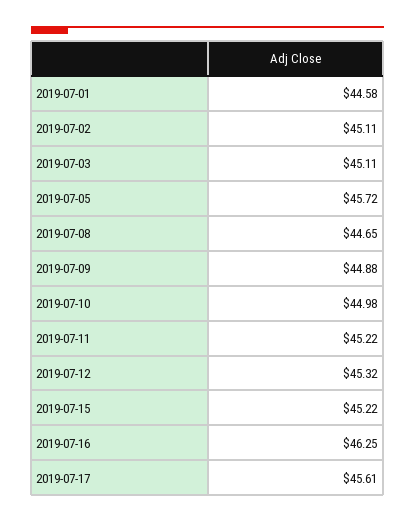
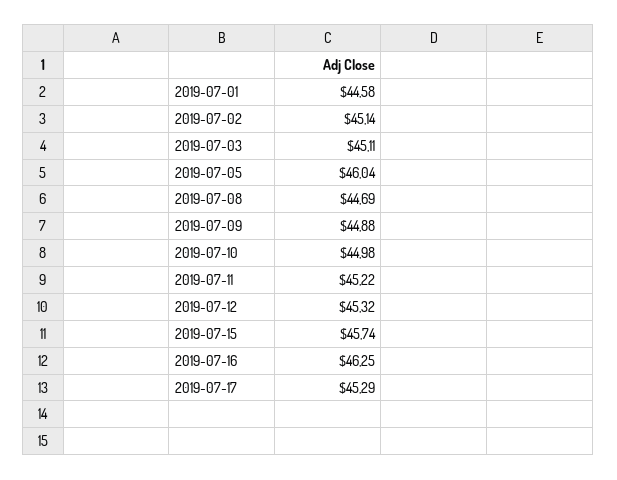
  {
    "2019-07-01": 44.58,
-   "2019-07-02": 45.11,
+   "2019-07-02": 45.14,
    "2019-07-03": 45.11,
-   "2019-07-05": 45.72,
+   "2019-07-05": 46.04,
-   "2019-07-08": 44.65,
+   "2019-07-08": 44.69,
    "2019-07-09": 44.88,
    "2019-07-10": 44.98,
    "2019-07-11": 45.22,
    "2019-07-12": 45.32,
-   "2019-07-15": 45.22,
+   "2019-07-15": 45.74,
    "2019-07-16": 46.25,
-   "2019-07-17": 45.61
+   "2019-07-17": 45.29
  }

